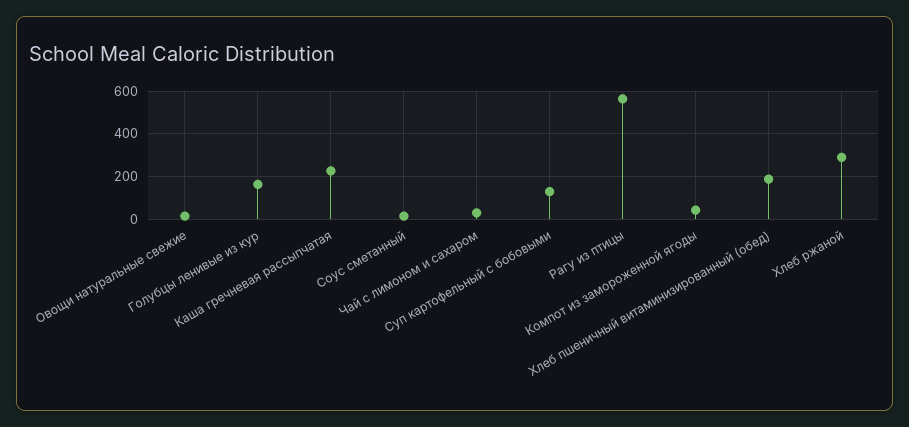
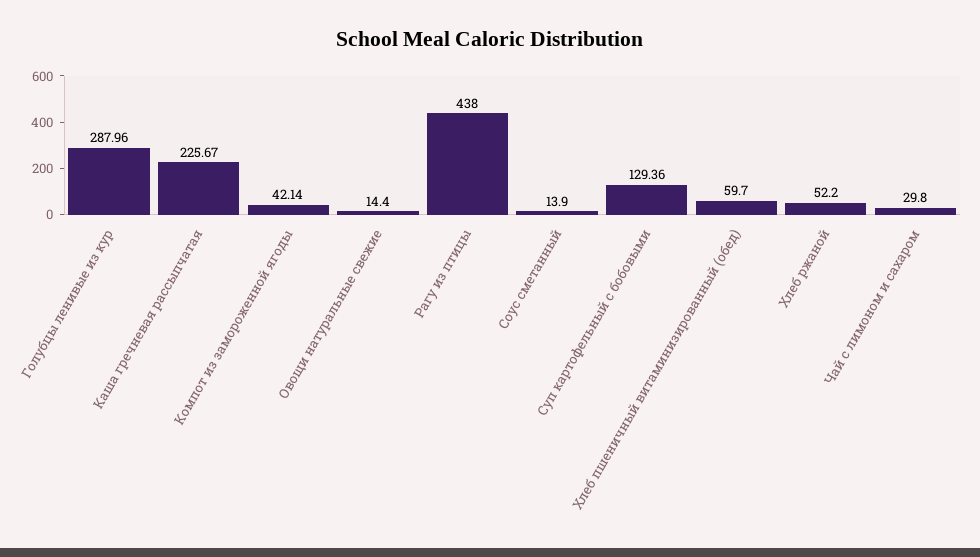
  {
    "Овощи натуральные свежие": 14.4,
-   "Голубцы ленивые из кур": 150,
+   "Голубцы ленивые из кур": 287.96,
    "Каша гречневая рассыпчатая": 225.67,
    "Соус сметанный": 13.9,
    "Чай с лимоном и сахаром": 29.8,
    "Суп картофельный с бобовыми": 129.36,
-   "Рагу из птицы": 550,
+   "Рагу из птицы": 438,
    "Компот из замороженной ягоды": 42.14,
-   "Хлеб пшеничный витаминизированный (обед)": 200,
+   "Хлеб пшеничный витаминизированный (обед)": 59.7,
-   "Хлеб ржаной": 300
+   "Хлеб ржаной": 52.2
  }

